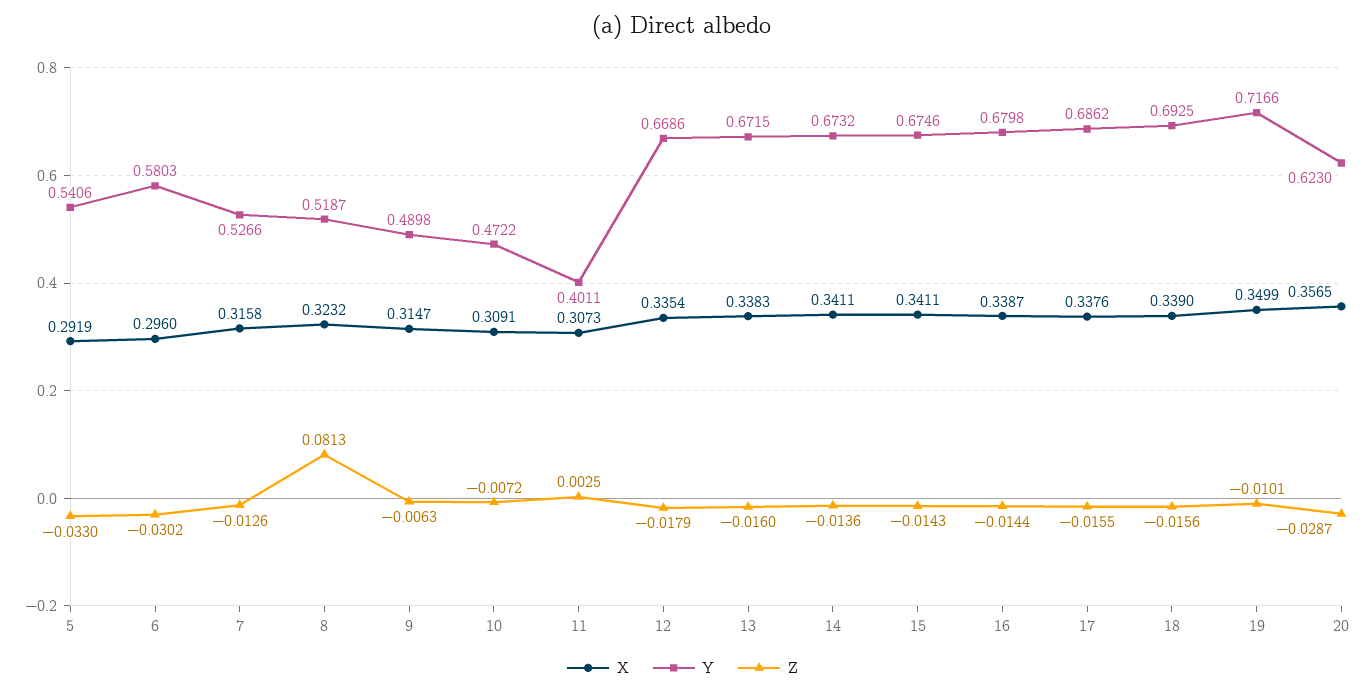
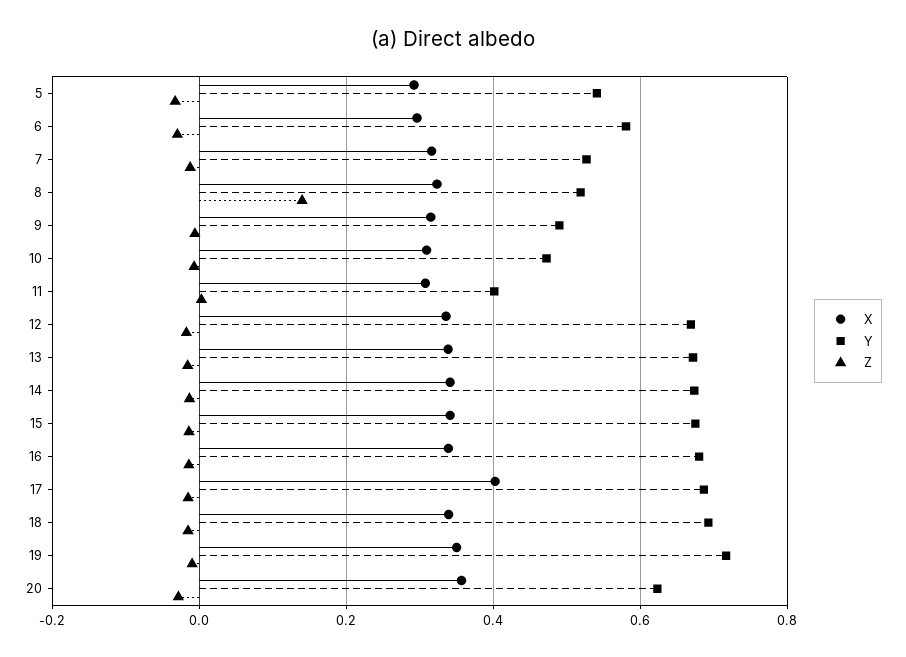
  {
    "X": {
      "5": 0.2919,
      "6": 0.296,
      "7": 0.3158,
      "8": 0.3232,
      "9": 0.3147,
      "10": 0.3091,
      "11": 0.3073,
      "12": 0.3354,
      "13": 0.3383,
      "14": 0.3411,
      "15": 0.3411,
      "16": 0.3387,
-     "17": 0.3376,
+     "17": 0.4,
      "18": 0.339,
      "19": 0.3499,
      "20": 0.3565
    },
    "Y": {
      "5": 0.5406,
      "6": 0.5803,
      "7": 0.5266,
      "8": 0.5187,
      "9": 0.4898,
      "10": 0.4722,
      "11": 0.4011,
      "12": 0.6686,
      "13": 0.6715,
      "14": 0.6732,
      "15": 0.6746,
      "16": 0.6798,
      "17": 0.6862,
      "18": 0.6925,
      "19": 0.7166,
      "20": 0.623
    },
    "Z": {
      "5": -0.033,
      "6": -0.0302,
      "7": -0.0126,
-     "8": 0.0813,
+     "8": 0.14,
      "9": -0.0063,
      "10": -0.0072,
      "11": 0.0025,
      "12": -0.0179,
      "13": -0.016,
      "14": -0.0136,
      "15": -0.0143,
      "16": -0.0144,
      "17": -0.0155,
      "18": -0.0156,
      "19": -0.0101,
      "20": -0.0287
    }
  }

